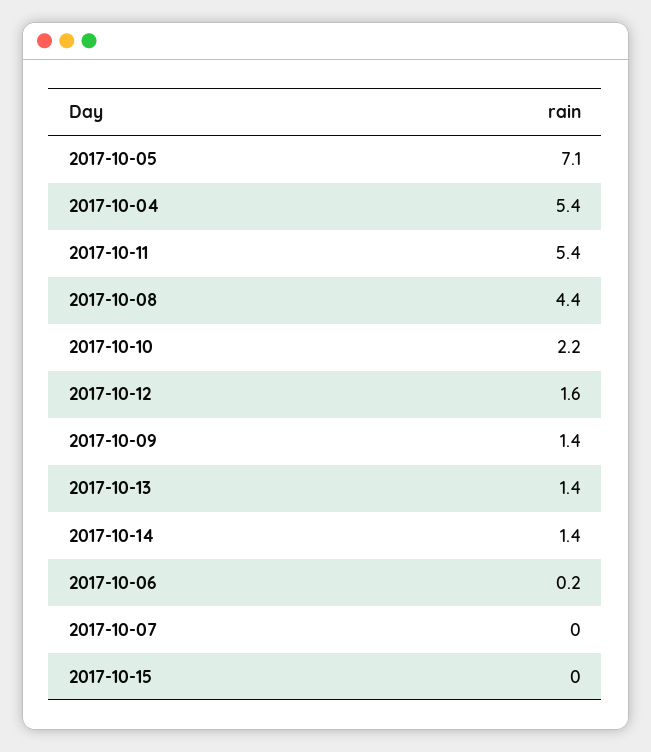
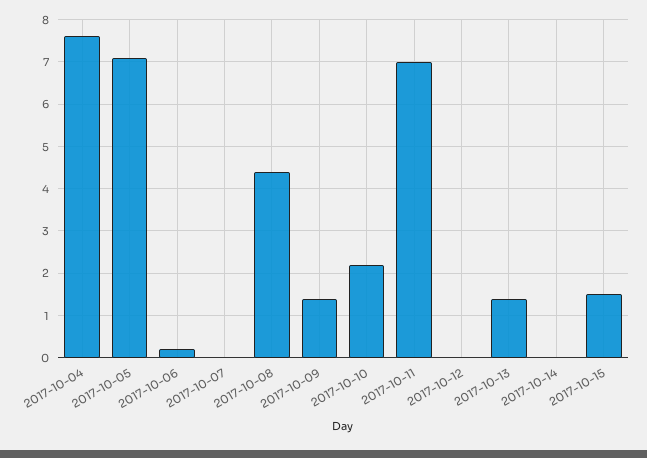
  {
    "2017-10-05": 7.1,
-   "2017-10-04": 5.4,
+   "2017-10-04": 7.5,
-   "2017-10-11": 5.4,
+   "2017-10-11": 7,
    "2017-10-08": 4.4,
    "2017-10-10": 2.2,
-   "2017-10-12": 1.6,
+   "2017-10-12": 0,
    "2017-10-09": 1.4,
    "2017-10-13": 1.4,
-   "2017-10-14": 1.4,
+   "2017-10-14": 0,
    "2017-10-06": 0.2,
    "2017-10-07": 0,
-   "2017-10-15": 0
+   "2017-10-15": 1.5
  }

